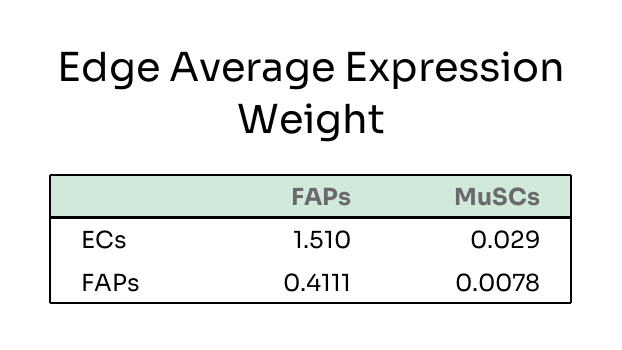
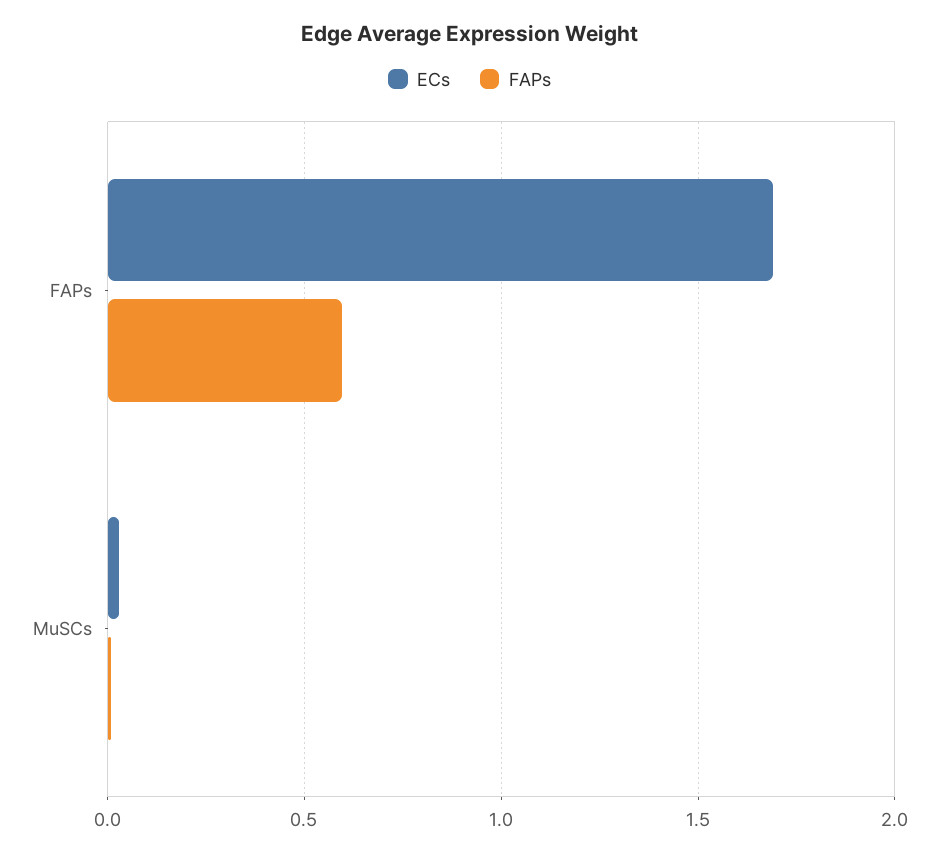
  {
    "ECs": {
-     "FAPs": 1.51,
+     "FAPs": 1.7,
      "MuSCs": 0.029
    },
    "FAPs": {
-     "FAPs": 0.4111,
+     "FAPs": 0.6,
      "MuSCs": 0.0078
    }
  }

